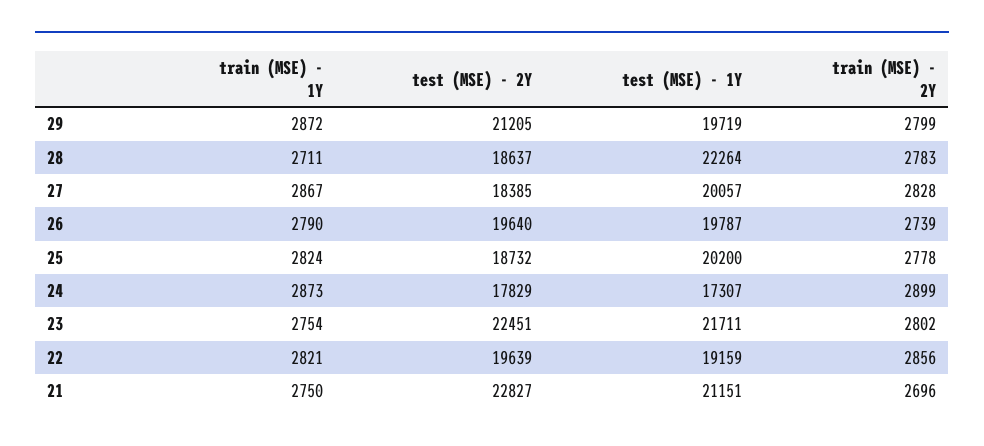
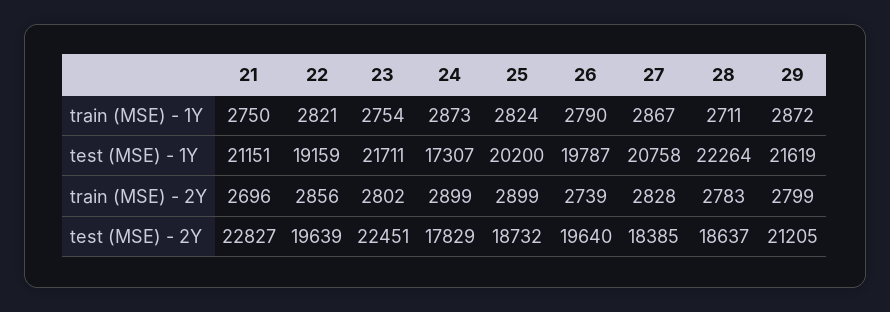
  {
    "train (MSE) - 1Y": {
      "29": 2872,
      "28": 2711,
      "27": 2867,
      "26": 2790,
      "25": 2824,
      "24": 2873,
      "23": 2754,
      "22": 2821,
      "21": 2750
    },
    "test (MSE) - 2Y": {
      "29": 21205,
      "28": 18637,
      "27": 18385,
      "26": 19640,
      "25": 18732,
      "24": 17829,
      "23": 22451,
      "22": 19639,
      "21": 22827
    },
    "test (MSE) - 1Y": {
-     "29": 19719,
+     "29": 21619,
      "28": 22264,
-     "27": 20057,
+     "27": 20758,
      "26": 19787,
      "25": 20200,
      "24": 17307,
      "23": 21711,
      "22": 19159,
      "21": 21151
    },
    "train (MSE) - 2Y": {
      "29": 2799,
      "28": 2783,
      "27": 2828,
      "26": 2739,
-     "25": 2778,
+     "25": 2899,
      "24": 2899,
      "23": 2802,
      "22": 2856,
      "21": 2696
    }
  }

